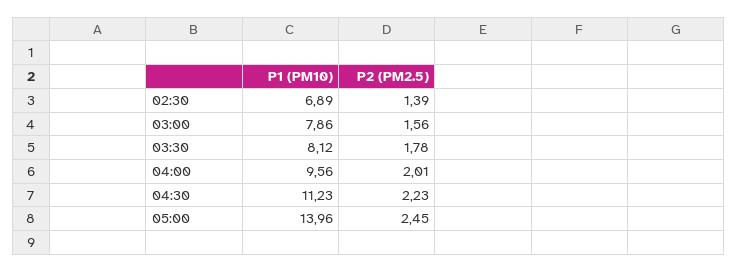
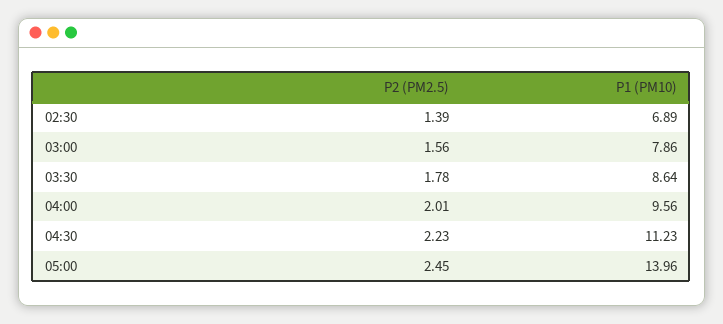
  {
    "P1 (PM10)": {
      "02:30": 6.89,
      "03:00": 7.86,
-     "03:30": 8.12,
+     "03:30": 8.64,
      "04:00": 9.56,
      "04:30": 11.23,
      "05:00": 13.96
    },
    "P2 (PM2.5)": {
      "02:30": 1.39,
      "03:00": 1.56,
      "03:30": 1.78,
      "04:00": 2.01,
      "04:30": 2.23,
      "05:00": 2.45
    }
  }

